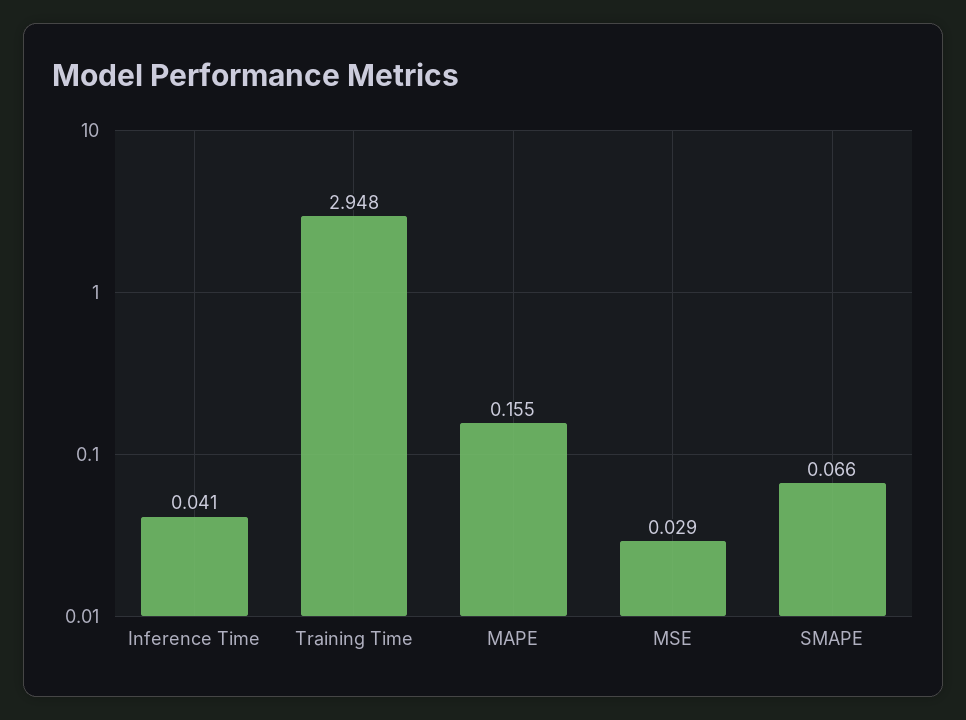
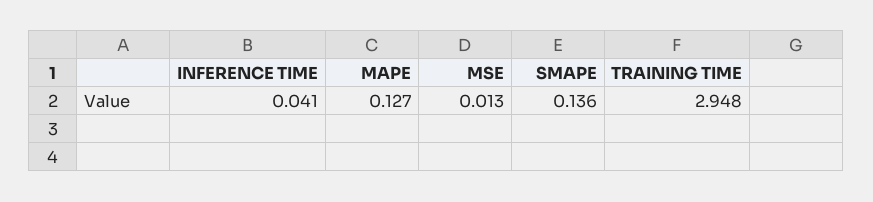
  {
    "Inference Time": 0.041,
    "Training Time": 2.948,
-   "MAPE": 0.155,
+   "MAPE": 0.127,
-   "MSE": 0.029,
+   "MSE": 0.013,
-   "SMAPE": 0.066
+   "SMAPE": 0.136
  }

